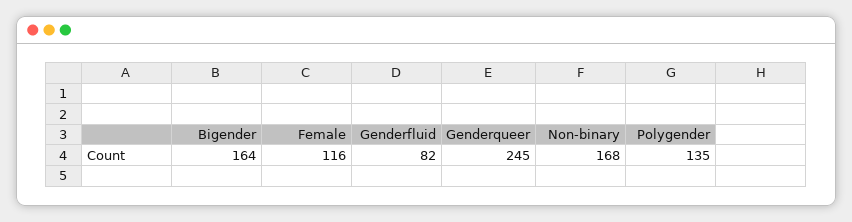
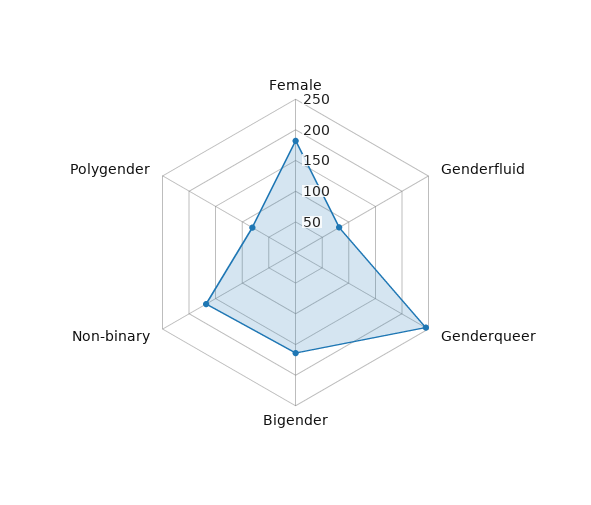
  {
    "Bigender": 164,
-   "Female": 116,
+   "Female": 175,
    "Genderfluid": 82,
    "Genderqueer": 245,
    "Non-binary": 168,
-   "Polygender": 135
+   "Polygender": 75
  }

